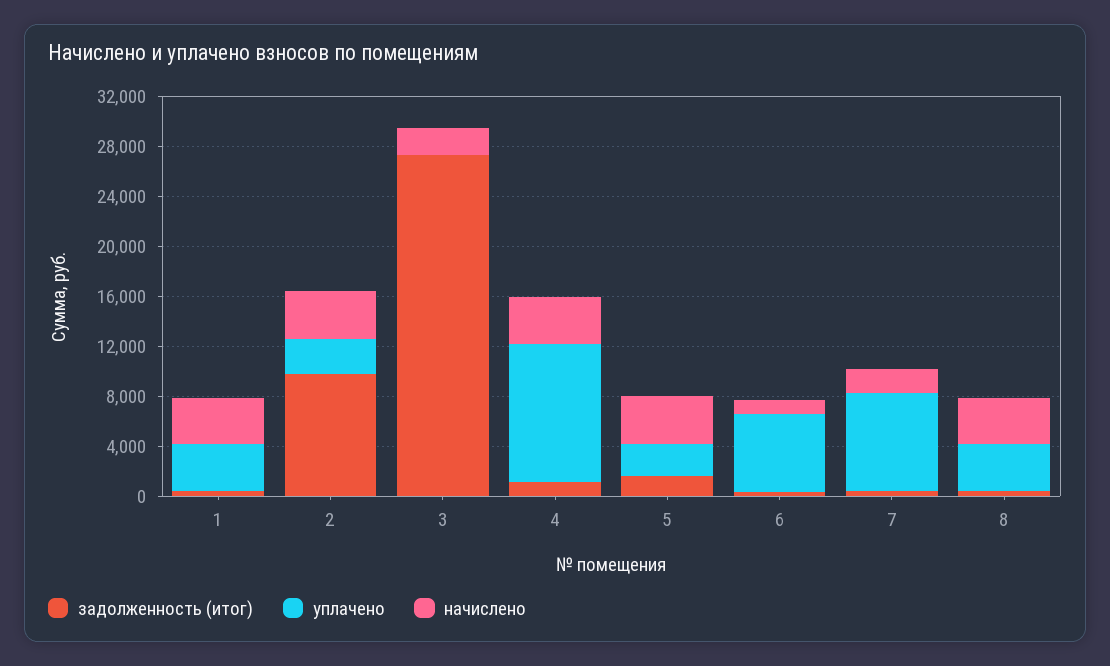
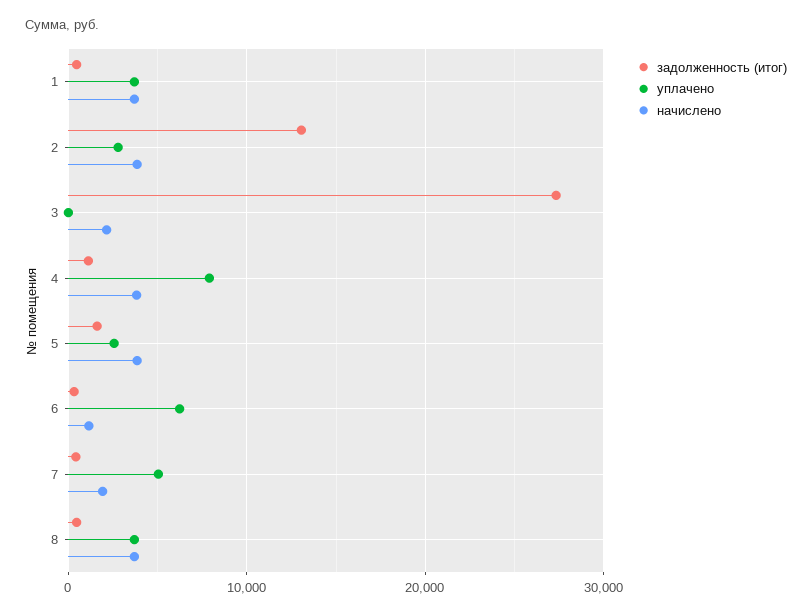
  {
    "задолженность (итог)": {
      "1": 0,
-     "2": 10000,
+     "2": 13000,
      "3": 27000,
      "4": 1000,
      "5": 2000,
      "6": 0,
      "7": 0,
      "8": 0
    },
    "уплачено": {
      "1": 4000,
      "2": 3000,
      "3": 0,
-     "4": 11000,
+     "4": 8000,
      "5": 3000,
      "6": 6000,
-     "7": 8000,
+     "7": 5000,
      "8": 4000
    },
    "начислено": {
      "1": 4000,
      "2": 4000,
      "3": 2000,
      "4": 4000,
      "5": 4000,
      "6": 1000,
      "7": 2000,
      "8": 4000
    }
  }

